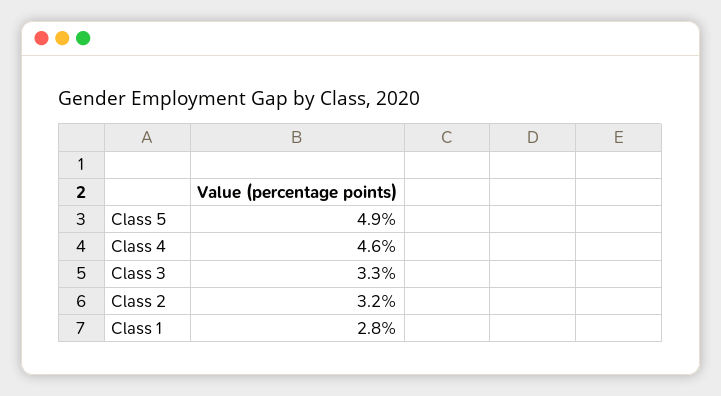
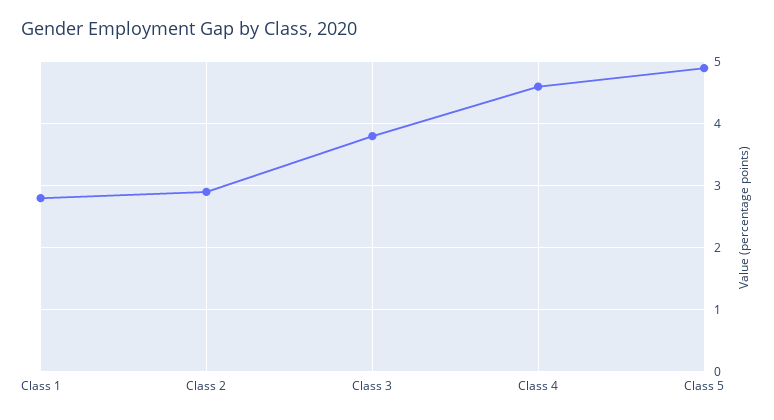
  {
    "Class 5": 4.9,
    "Class 4": 4.6,
-   "Class 3": 3.3,
+   "Class 3": 3.8,
-   "Class 2": 3.2,
+   "Class 2": 2.9,
    "Class 1": 2.8
  }

